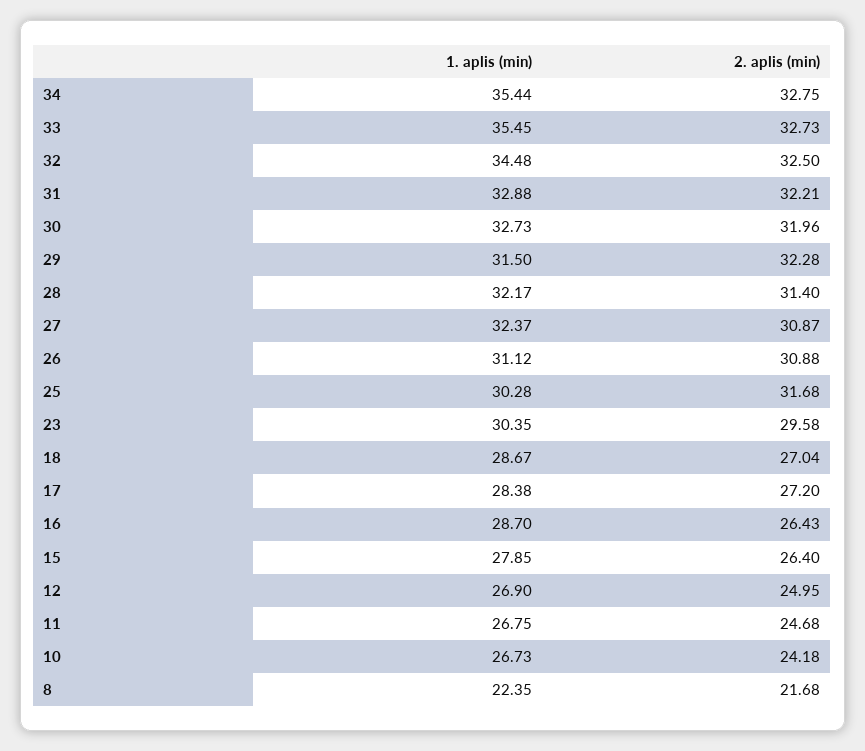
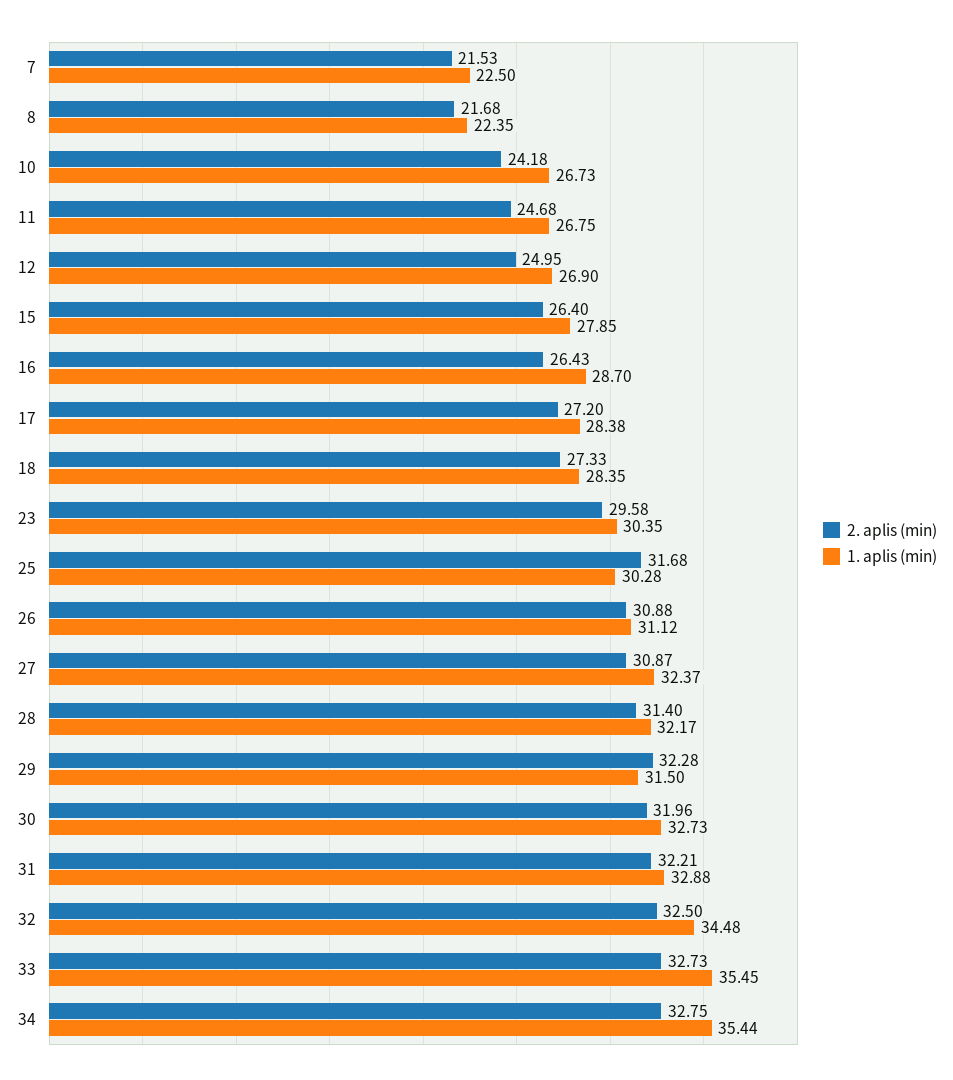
  {
    "1. aplis (min)": {
      "34": 35.44,
      "33": 35.45,
      "32": 34.48,
      "31": 32.88,
      "30": 32.73,
      "29": 31.5,
      "28": 32.17,
      "27": 32.37,
      "26": 31.12,
      "25": 30.28,
      "23": 30.35,
-     "18": 28.67,
+     "18": 28.35,
      "17": 28.38,
      "16": 28.7,
      "15": 27.85,
      "12": 26.9,
      "11": 26.75,
      "10": 26.73,
-     "8": 22.35
+     "8": 22.35,
+     "7": 22.5
    },
    "2. aplis (min)": {
      "34": 32.75,
      "33": 32.73,
      "32": 32.5,
      "31": 32.21,
      "30": 31.96,
      "29": 32.28,
      "28": 31.4,
      "27": 30.87,
      "26": 30.88,
      "25": 31.68,
      "23": 29.58,
-     "18": 27.04,
+     "18": 27.33,
      "17": 27.2,
      "16": 26.43,
      "15": 26.4,
      "12": 24.95,
      "11": 24.68,
      "10": 24.18,
-     "8": 21.68
+     "8": 21.68,
+     "7": 21.53
    }
  }

